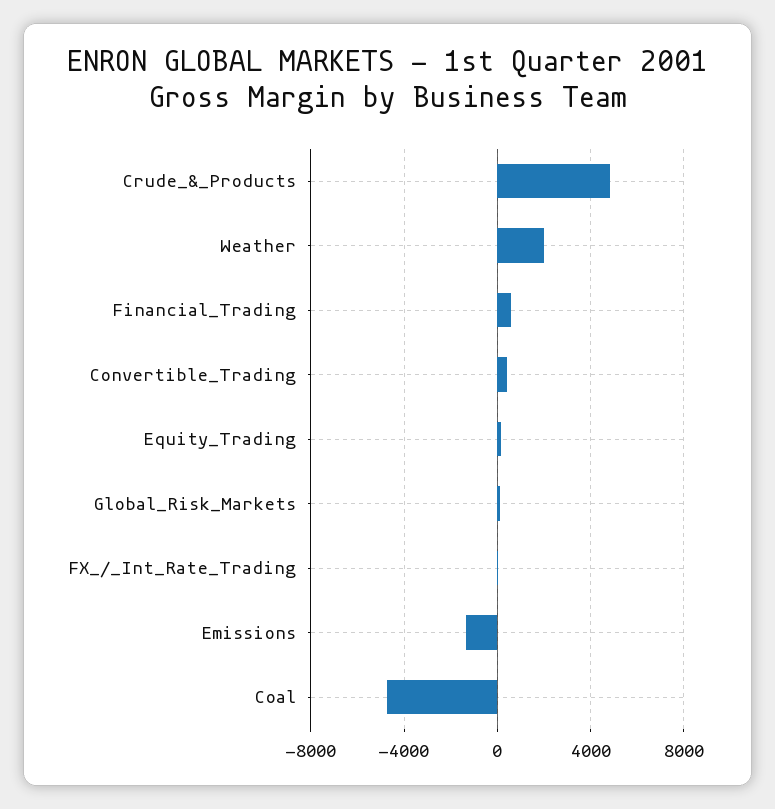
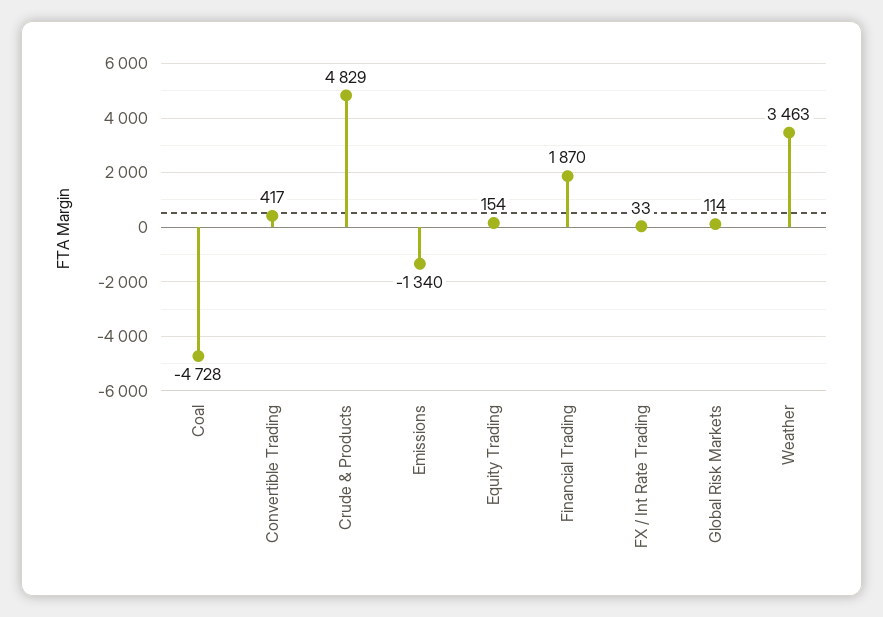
  {
    "Crude_&_Products": 4829,
-   "Weather": 2000,
+   "Weather": 3463,
-   "Financial_Trading": 500,
+   "Financial_Trading": 1870,
    "Convertible_Trading": 417,
    "Equity_Trading": 154,
    "Global_Risk_Markets": 114,
    "FX_/_Int_Rate_Trading": 33,
    "Emissions": -1340,
    "Coal": -4728
  }

